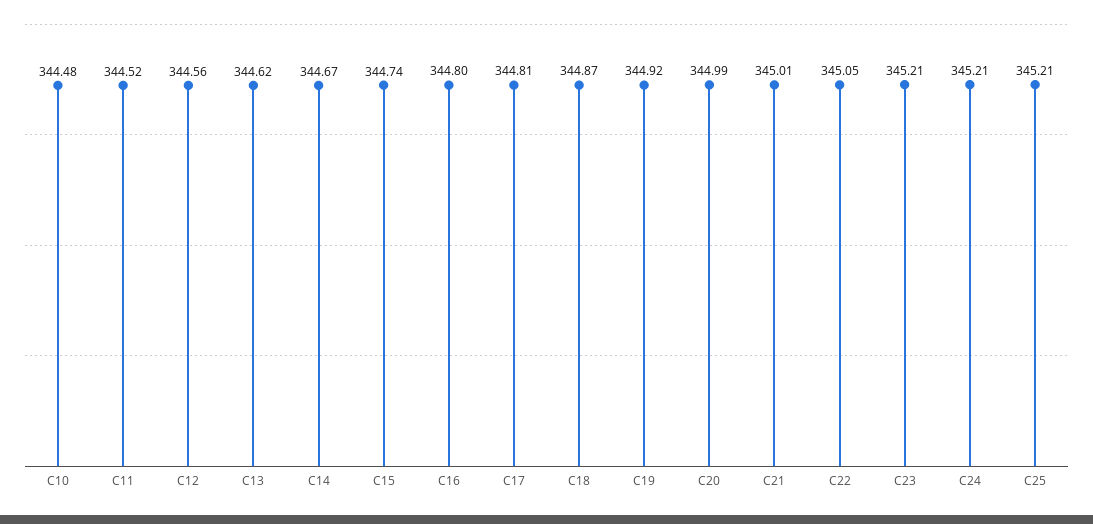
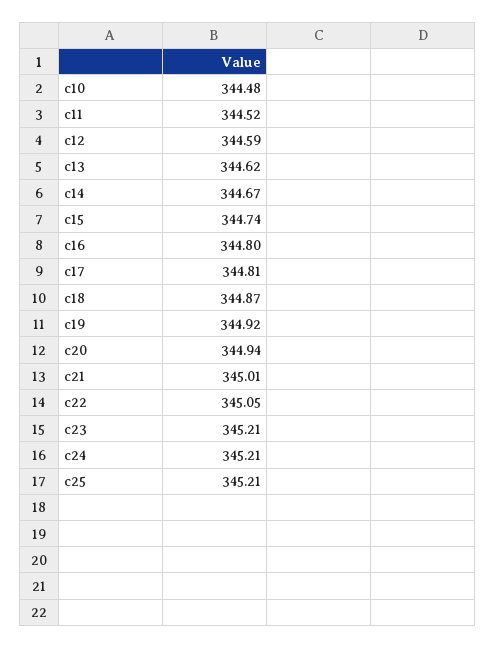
  {
    "C10": 344.48,
    "C11": 344.52,
-   "C12": 344.56,
+   "C12": 344.59,
    "C13": 344.62,
    "C14": 344.67,
    "C15": 344.74,
    "C16": 344.8,
    "C17": 344.81,
    "C18": 344.87,
    "C19": 344.92,
-   "C20": 344.99,
+   "C20": 344.94,
    "C21": 345.01,
    "C22": 345.05,
    "C23": 345.21,
    "C24": 345.21,
    "C25": 345.21
  }

